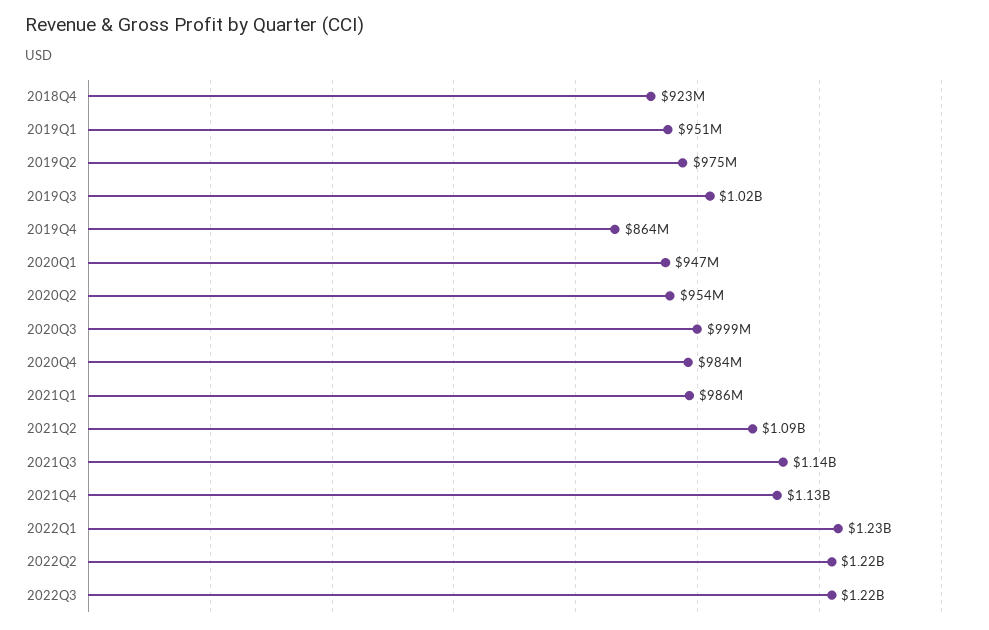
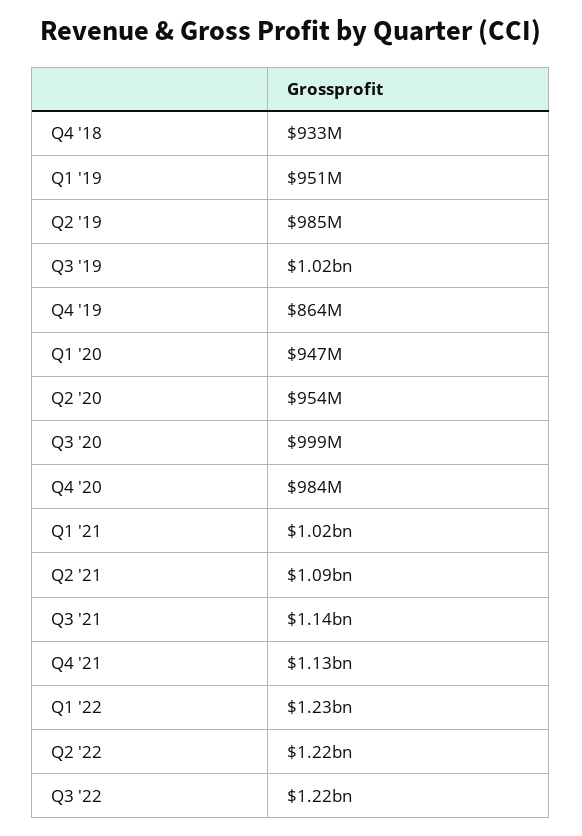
  {
-   "2018Q4": 923000000,
+   "2018Q4": 933000000,
    "2019Q1": 951000000,
-   "2019Q2": 975000000,
+   "2019Q2": 985000000,
    "2019Q3": 1020000000,
    "2019Q4": 864000000,
    "2020Q1": 947000000,
    "2020Q2": 954000000,
    "2020Q3": 999000000,
    "2020Q4": 984000000,
-   "2021Q1": 986000000,
+   "2021Q1": 1020000000,
    "2021Q2": 1090000000,
    "2021Q3": 1140000000,
    "2021Q4": 1130000000,
    "2022Q1": 1230000000,
    "2022Q2": 1220000000,
    "2022Q3": 1220000000
  }

